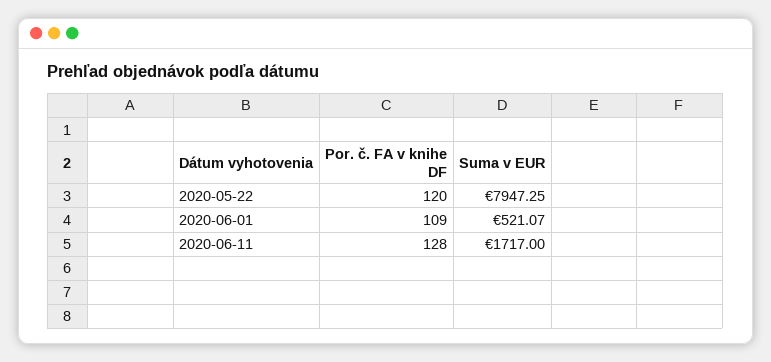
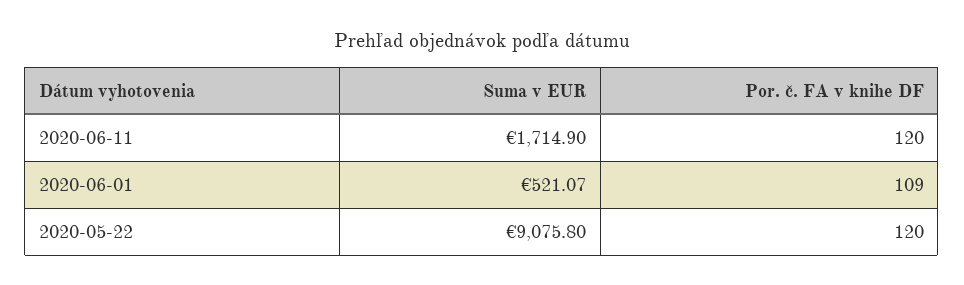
  {
    "Por. č. FA v knihe DF": {
      "2020-05-22": 120,
      "2020-06-01": 109,
-     "2020-06-11": 128
+     "2020-06-11": 120
    },
    "Suma v EUR": {
-     "2020-05-22": 7947.25,
+     "2020-05-22": 9075.8,
      "2020-06-01": 521.07,
-     "2020-06-11": 1717
+     "2020-06-11": 1714.9
    }
  }

